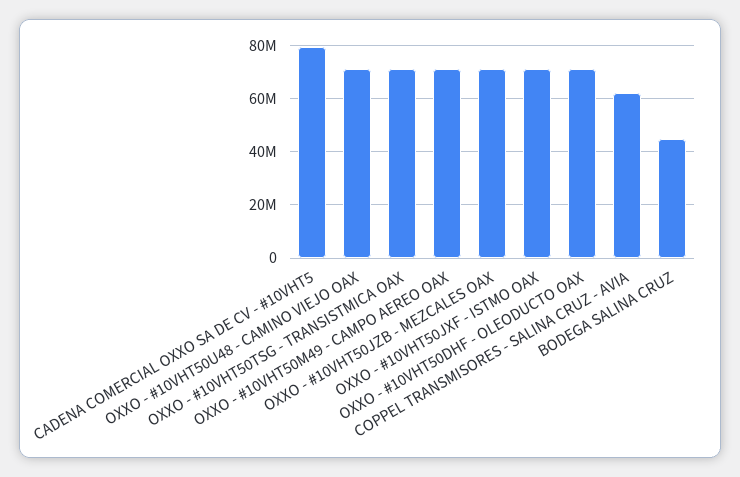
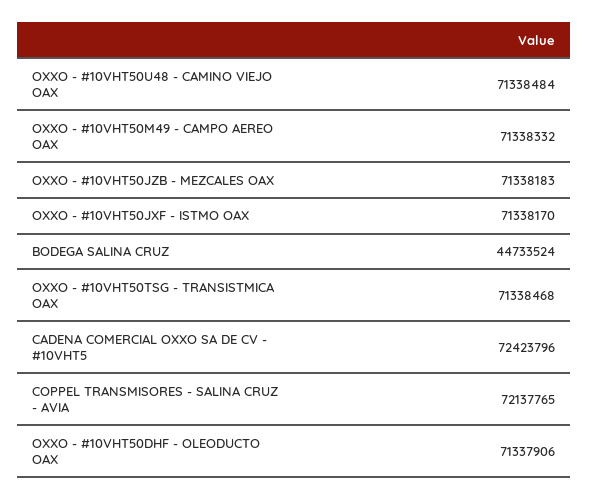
  {
-   "CADENA COMERCIAL OXXO SA DE CV - #10VHT5": 80000000,
+   "CADENA COMERCIAL OXXO SA DE CV - #10VHT5": 72423796,
    "OXXO - #10VHT50U48 - CAMINO VIEJO OAX": 71338484,
    "OXXO - #10VHT50TSG - TRANSISTMICA OAX": 71338468,
    "OXXO - #10VHT50M49 - CAMPO AEREO OAX": 71338332,
    "OXXO - #10VHT50JZB - MEZCALES OAX": 71338183,
    "OXXO - #10VHT50JXF - ISTMO OAX": 71338170,
    "OXXO - #10VHT50DHF - OLEODUCTO OAX": 71337906,
-   "COPPEL TRANSMISORES - SALINA CRUZ - AVIA": 62500000,
+   "COPPEL TRANSMISORES - SALINA CRUZ - AVIA": 72137765,
    "BODEGA SALINA CRUZ": 44733524
  }

